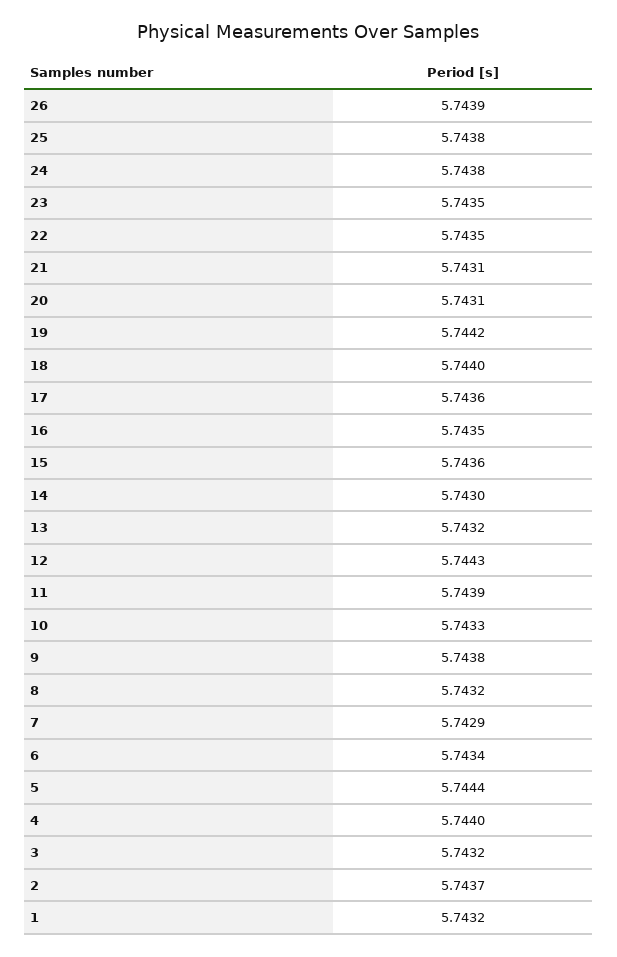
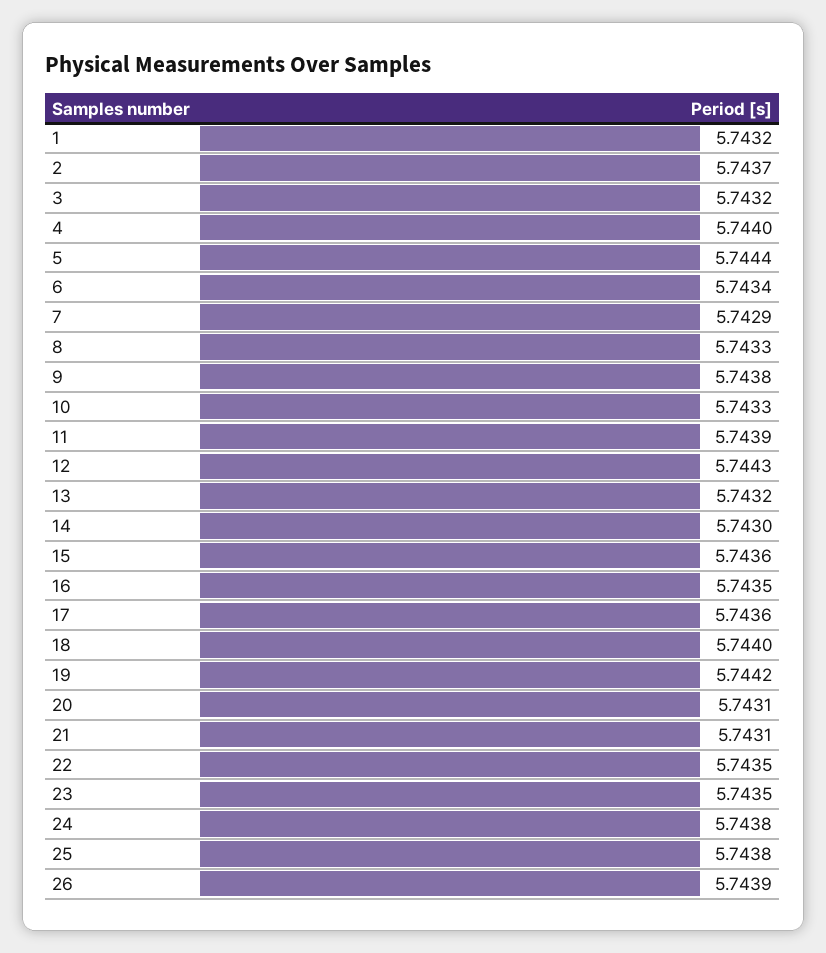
  {
    "26": 5.7439,
    "25": 5.7438,
    "24": 5.7438,
    "23": 5.7435,
    "22": 5.7435,
    "21": 5.7431,
    "20": 5.7431,
    "19": 5.7442,
    "18": 5.744,
    "17": 5.7436,
    "16": 5.7435,
    "15": 5.7436,
    "14": 5.743,
    "13": 5.7432,
    "12": 5.7443,
    "11": 5.7439,
    "10": 5.7433,
    "9": 5.7438,
-   "8": 5.7432,
+   "8": 5.7433,
    "7": 5.7429,
    "6": 5.7434,
    "5": 5.7444,
    "4": 5.744,
    "3": 5.7432,
    "2": 5.7437,
    "1": 5.7432
  }

